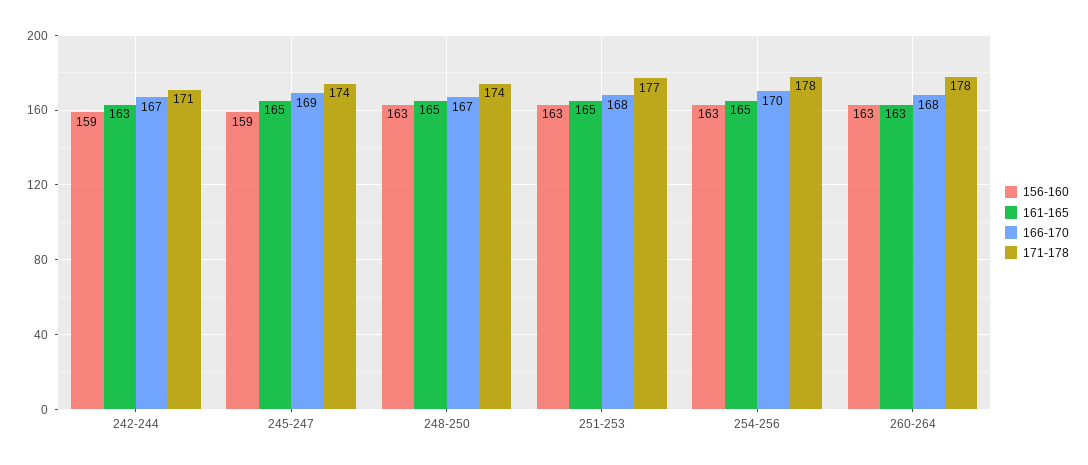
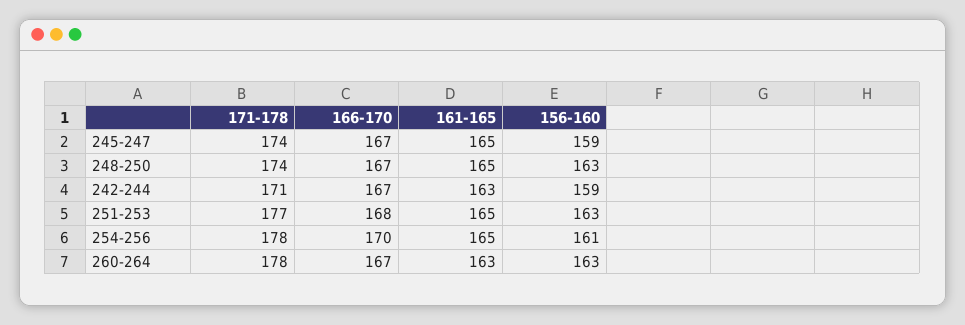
  {
    "156-160": {
      "242-244": 159,
      "245-247": 159,
      "248-250": 163,
      "251-253": 163,
-     "254-256": 163,
+     "254-256": 161,
      "260-264": 163
    },
    "161-165": {
      "242-244": 163,
      "245-247": 165,
      "248-250": 165,
      "251-253": 165,
      "254-256": 165,
      "260-264": 163
    },
    "166-170": {
      "242-244": 167,
-     "245-247": 169,
+     "245-247": 167,
      "248-250": 167,
      "251-253": 168,
      "254-256": 170,
-     "260-264": 168
+     "260-264": 167
    },
    "171-178": {
      "242-244": 171,
      "245-247": 174,
      "248-250": 174,
      "251-253": 177,
      "254-256": 178,
      "260-264": 178
    }
  }

